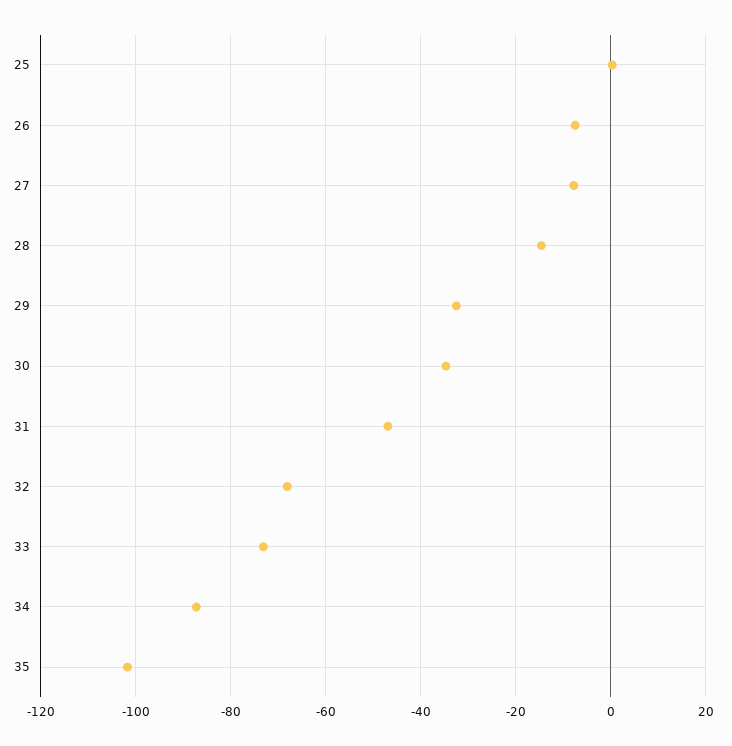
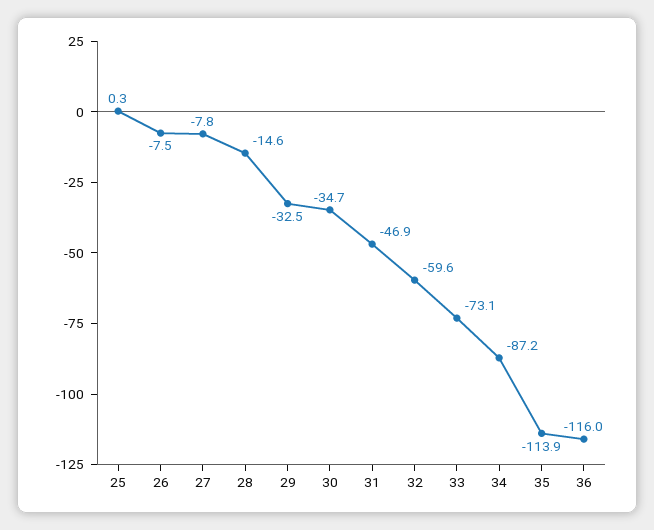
  {
    "25": 0.3,
    "26": -7.5,
    "27": -7.8,
    "28": -14.6,
    "29": -32.5,
    "30": -34.7,
    "31": -46.9,
-   "32": -68,
+   "32": -59.6,
    "33": -73.1,
    "34": -87.2,
-   "35": -102
+   "35": -113.9,
+   "36": -116
  }

